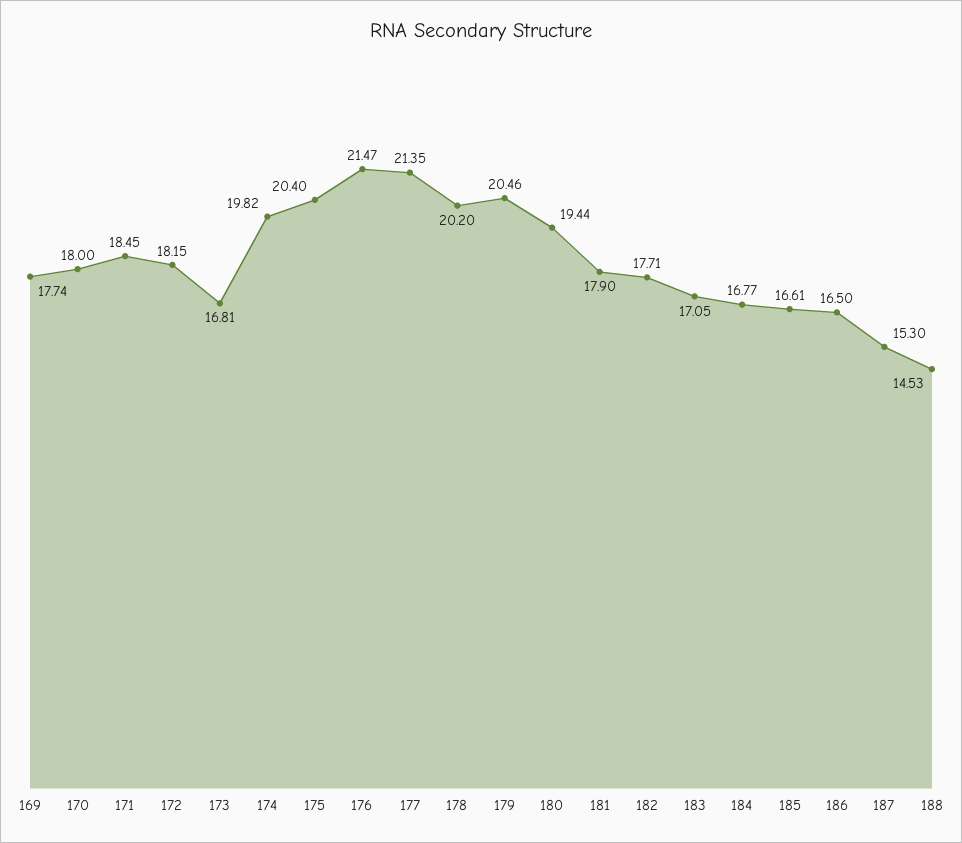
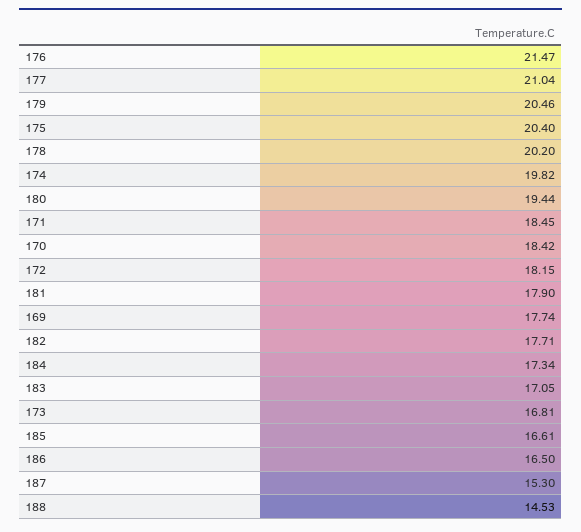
  {
    "169": 17.74,
-   "170": 18,
+   "170": 18.42,
    "171": 18.45,
    "172": 18.15,
    "173": 16.81,
    "174": 19.82,
    "175": 20.4,
    "176": 21.47,
-   "177": 21.35,
+   "177": 21.04,
    "178": 20.2,
    "179": 20.46,
    "180": 19.44,
    "181": 17.9,
    "182": 17.71,
    "183": 17.05,
-   "184": 16.77,
+   "184": 17.34,
    "185": 16.61,
    "186": 16.5,
    "187": 15.3,
    "188": 14.53
  }

